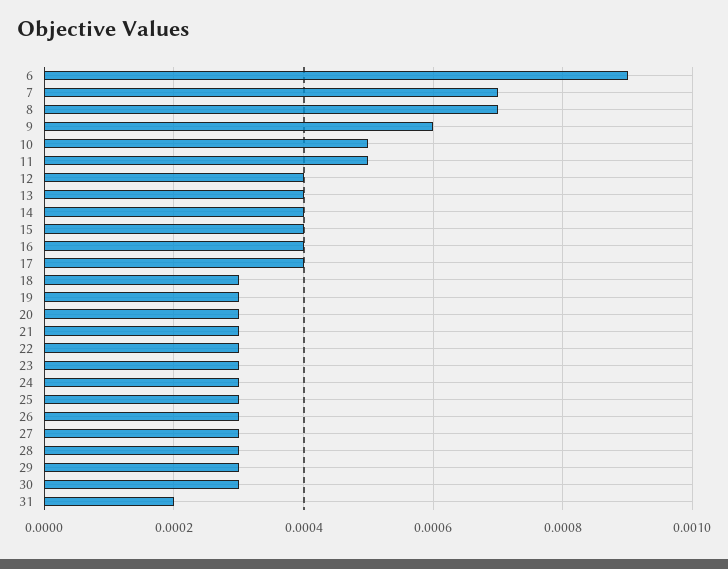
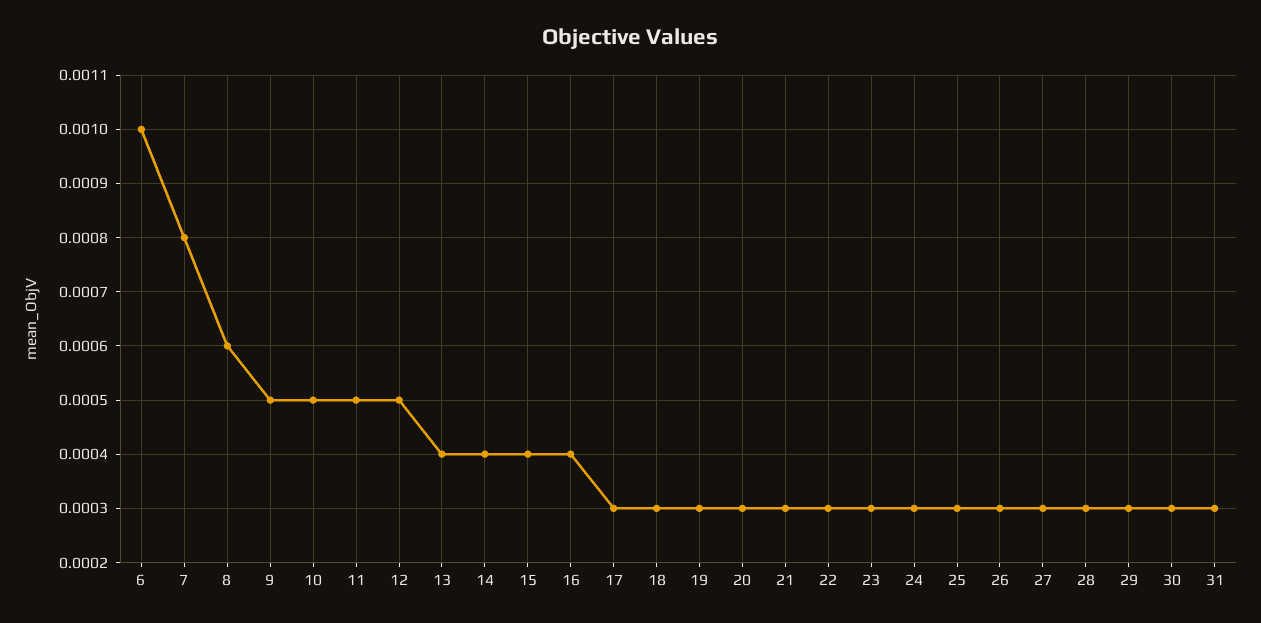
  {
-   "6": 0.0009,
+   "6": 0.001,
-   "7": 0.0007,
+   "7": 0.0008,
-   "8": 0.0007,
+   "8": 0.0006,
-   "9": 0.0006,
+   "9": 0.0005,
    "10": 0.0005,
    "11": 0.0005,
-   "12": 0.0004,
+   "12": 0.0005,
    "13": 0.0004,
    "14": 0.0004,
    "15": 0.0004,
    "16": 0.0004,
-   "17": 0.0004,
+   "17": 0.0003,
    "18": 0.0003,
    "19": 0.0003,
    "20": 0.0003,
    "21": 0.0003,
    "22": 0.0003,
    "23": 0.0003,
    "24": 0.0003,
    "25": 0.0003,
    "26": 0.0003,
    "27": 0.0003,
    "28": 0.0003,
    "29": 0.0003,
    "30": 0.0003,
-   "31": 0.0002
+   "31": 0.0003
  }

